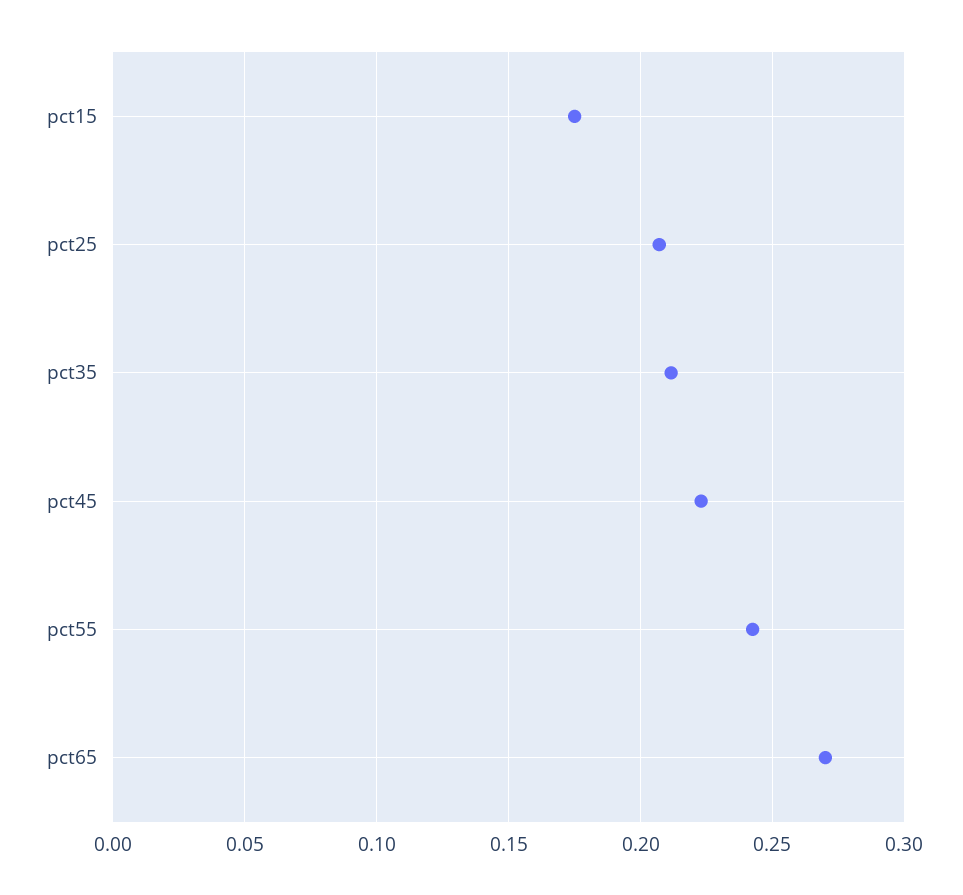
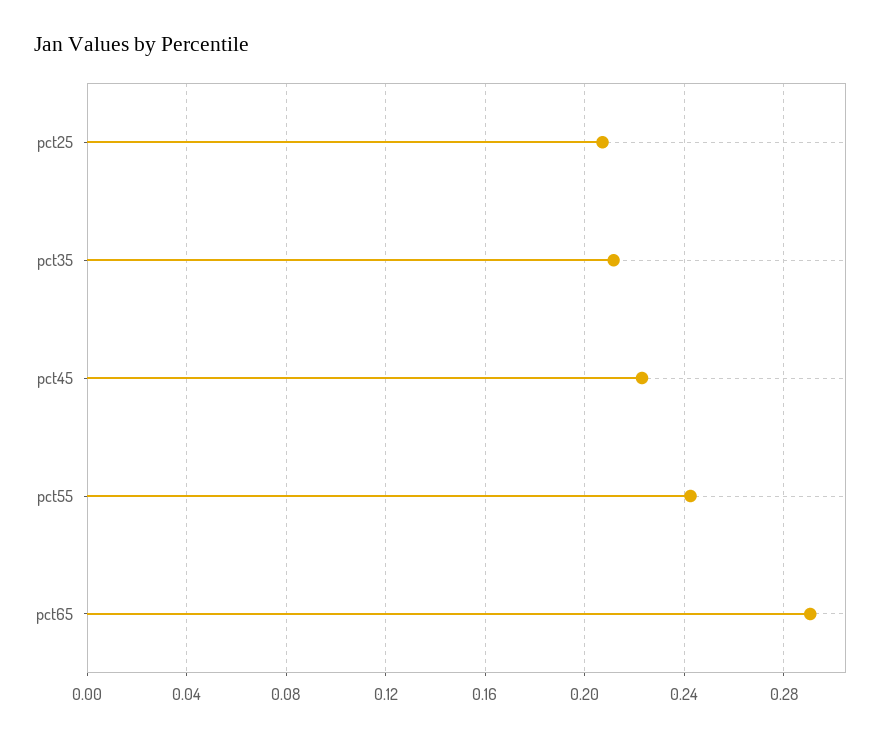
  {
-   "pct15": 0.175,
    "pct25": 0.205,
    "pct35": 0.21,
    "pct45": 0.225,
    "pct55": 0.245,
-   "pct65": 0.27
+   "pct65": 0.29
  }

